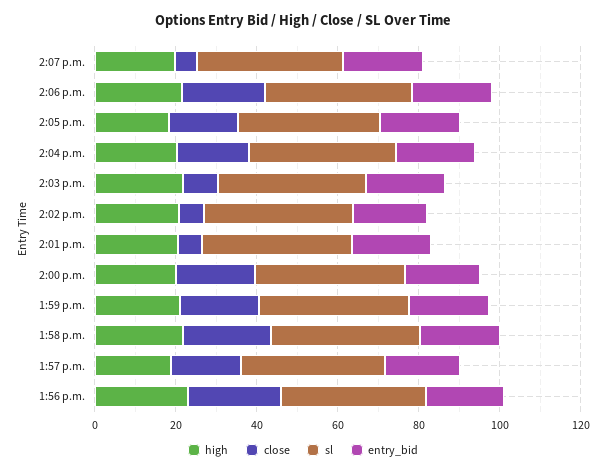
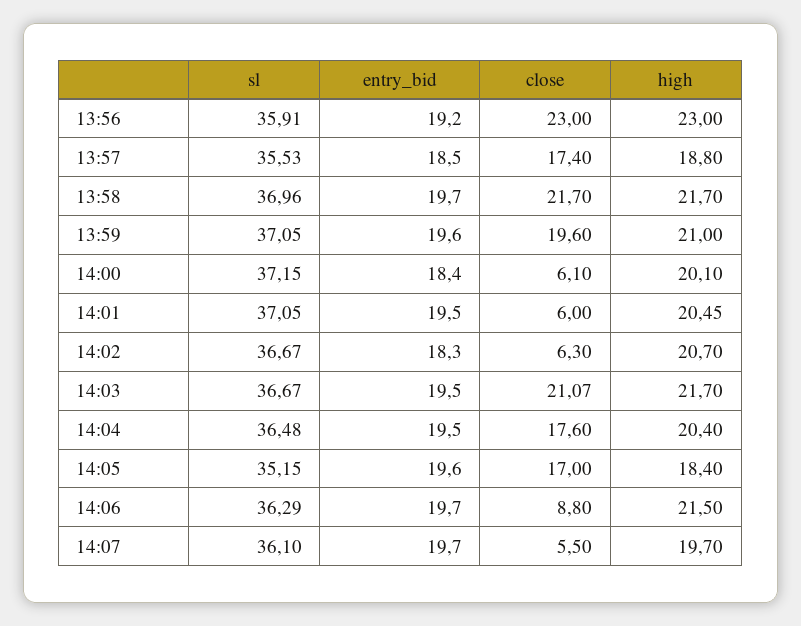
  {
    "high": {
      "2:07 p.m.": 19.7,
      "2:06 p.m.": 21.5,
      "2:05 p.m.": 18.4,
      "2:04 p.m.": 20.4,
      "2:03 p.m.": 21.7,
      "2:02 p.m.": 20.7,
      "2:01 p.m.": 20.45,
      "2:00 p.m.": 20.1,
      "1:59 p.m.": 21,
      "1:58 p.m.": 21.7,
      "1:57 p.m.": 18.8,
      "1:56 p.m.": 23
    },
    "close": {
      "2:07 p.m.": 5.5,
-     "2:06 p.m.": 20,
+     "2:06 p.m.": 8.8,
      "2:05 p.m.": 17,
      "2:04 p.m.": 17.6,
-     "2:03 p.m.": 10,
+     "2:03 p.m.": 21.07,
      "2:02 p.m.": 6.3,
      "2:01 p.m.": 6,
-     "2:00 p.m.": 20,
+     "2:00 p.m.": 6.1,
      "1:59 p.m.": 19.6,
      "1:58 p.m.": 21.7,
      "1:57 p.m.": 17.4,
      "1:56 p.m.": 23
    },
    "sl": {
      "2:07 p.m.": 36.1,
      "2:06 p.m.": 36.29,
      "2:05 p.m.": 35.15,
      "2:04 p.m.": 36.48,
      "2:03 p.m.": 36.67,
      "2:02 p.m.": 36.67,
      "2:01 p.m.": 37.05,
      "2:00 p.m.": 37.15,
      "1:59 p.m.": 37.05,
      "1:58 p.m.": 36.96,
      "1:57 p.m.": 35.53,
      "1:56 p.m.": 35.91
    },
    "entry_bid": {
      "2:07 p.m.": 19.7,
      "2:06 p.m.": 19.7,
      "2:05 p.m.": 19.6,
      "2:04 p.m.": 19.5,
      "2:03 p.m.": 19.5,
      "2:02 p.m.": 18.3,
      "2:01 p.m.": 19.5,
      "2:00 p.m.": 18.4,
      "1:59 p.m.": 19.6,
      "1:58 p.m.": 19.7,
      "1:57 p.m.": 18.5,
      "1:56 p.m.": 19.2
    }
  }

